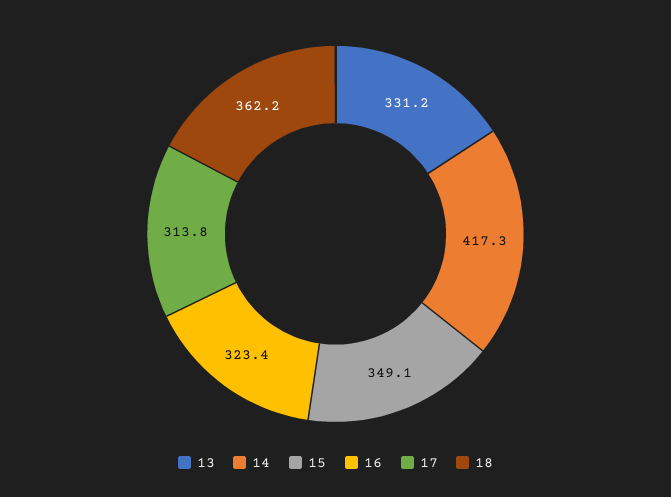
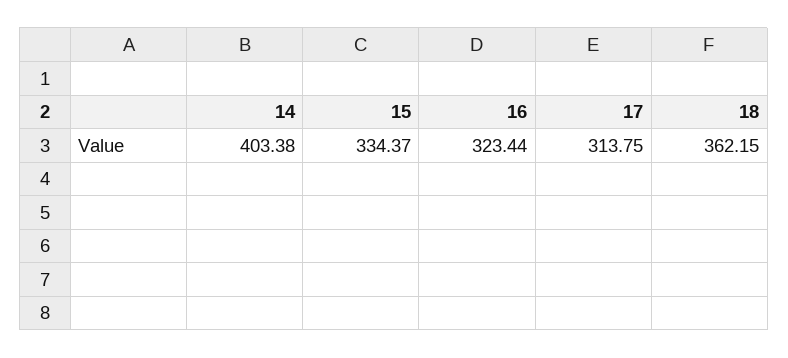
  {
-   "13": 331.2,
-   "14": 417.3,
+   "14": 403.38,
-   "15": 349.1,
+   "15": 334.37,
    "16": 323.44,
    "17": 313.75,
    "18": 362.15
  }

